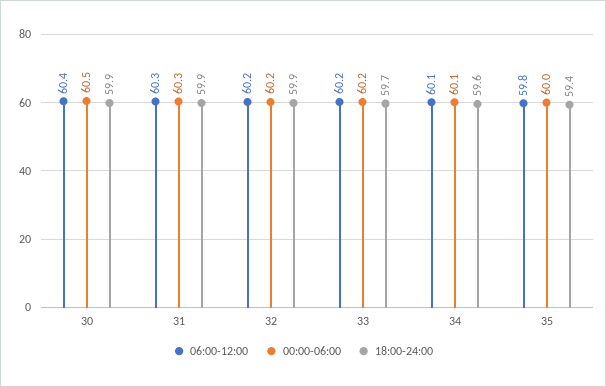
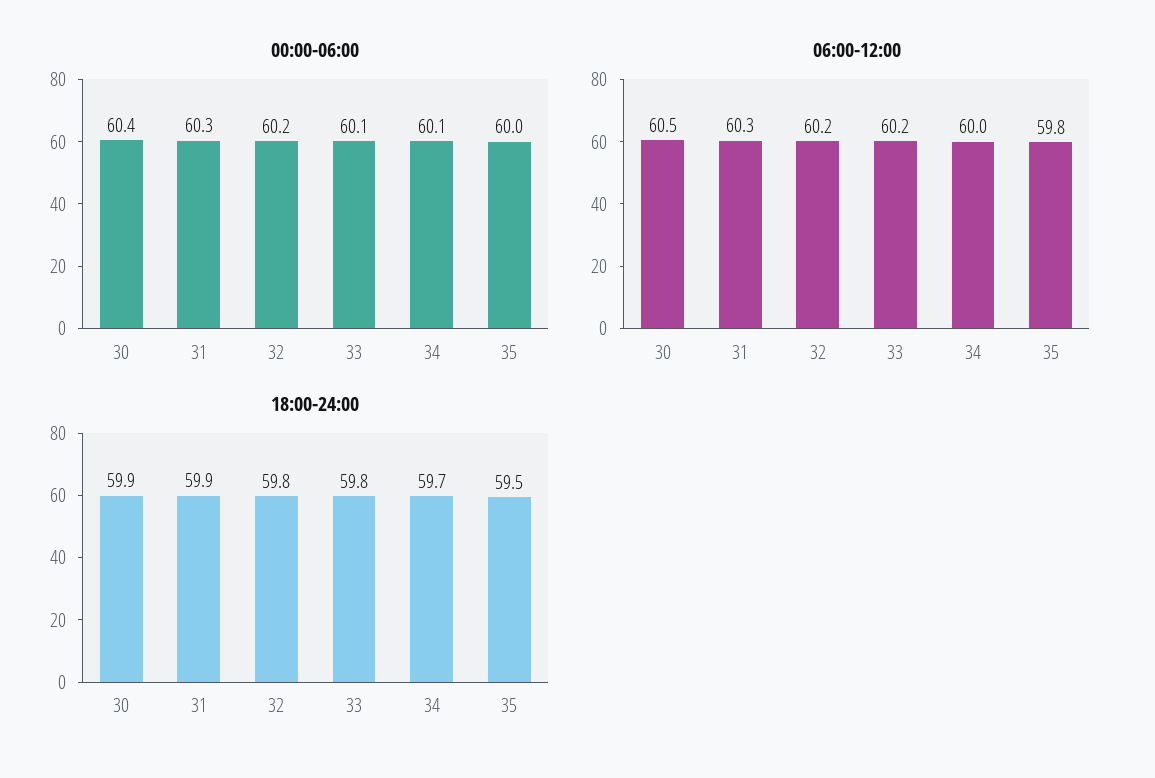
  {
    "06:00-12:00": {
-     "30": 60.4,
+     "30": 60.5,
      "31": 60.3,
      "32": 60.2,
      "33": 60.2,
-     "34": 60.1,
+     "34": 60,
      "35": 59.8
    },
    "00:00-06:00": {
-     "30": 60.5,
+     "30": 60.4,
      "31": 60.3,
      "32": 60.2,
-     "33": 60.2,
+     "33": 60.1,
      "34": 60.1,
      "35": 60
    },
    "18:00-24:00": {
      "30": 59.9,
      "31": 59.9,
-     "32": 59.9,
+     "32": 59.8,
-     "33": 59.7,
+     "33": 59.8,
-     "34": 59.6,
+     "34": 59.7,
-     "35": 59.4
+     "35": 59.5
    }
  }

